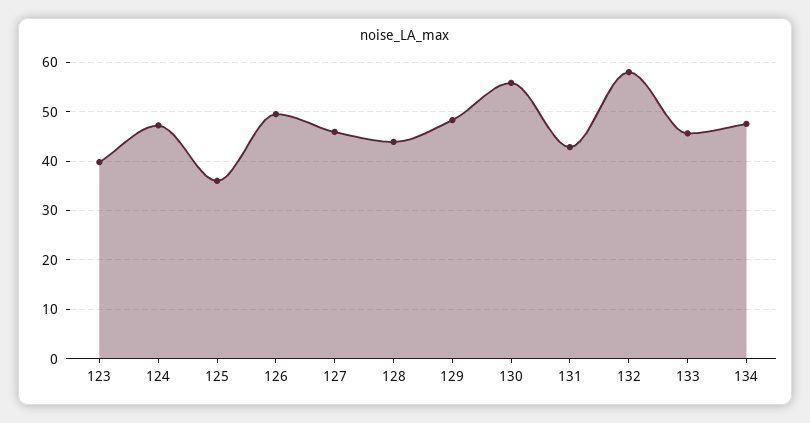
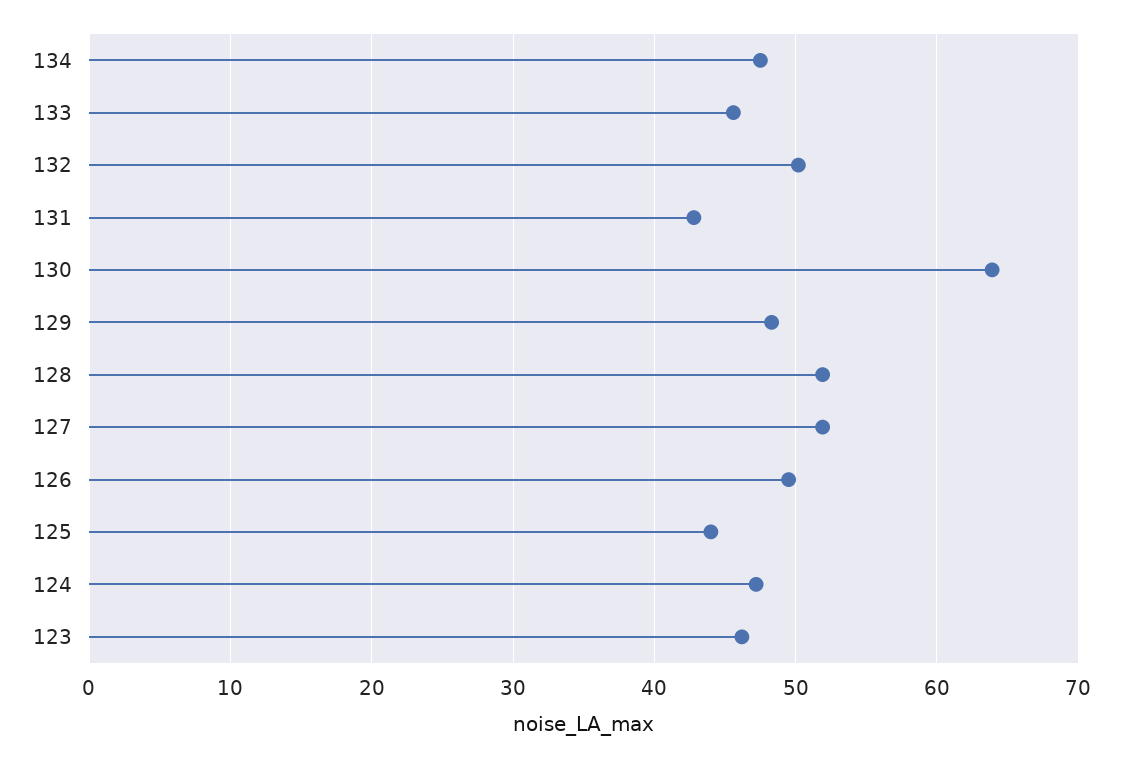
  {
-   "123": 40,
+   "123": 46,
    "124": 47,
-   "125": 36,
+   "125": 44,
    "126": 50,
-   "127": 46,
+   "127": 52,
-   "128": 44,
+   "128": 52,
    "129": 48,
-   "130": 56,
+   "130": 64,
    "131": 43,
-   "132": 58,
+   "132": 50,
    "133": 46,
    "134": 48
  }

